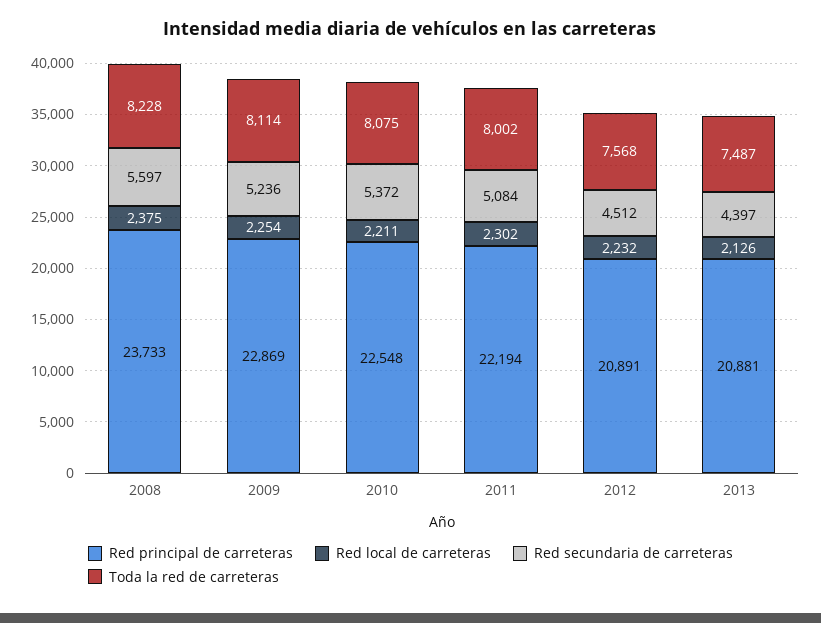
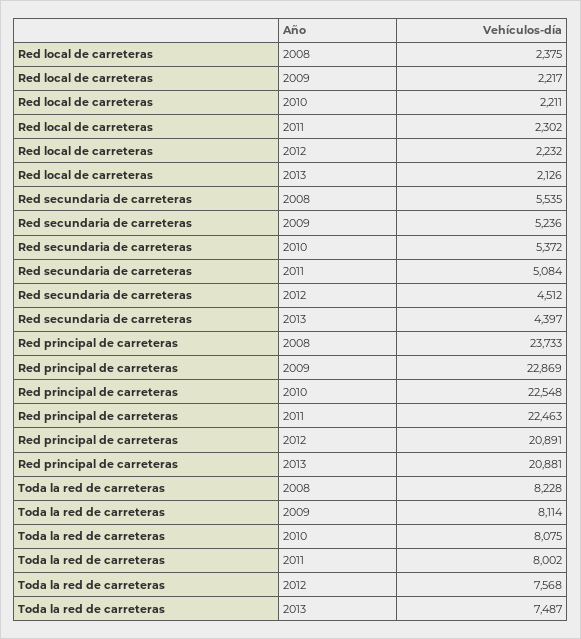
  {
    "Red principal de carreteras": {
      "2008": 23733,
      "2009": 22869,
      "2010": 22548,
-     "2011": 22194,
+     "2011": 22463,
      "2012": 20891,
      "2013": 20881
    },
    "Red local de carreteras": {
      "2008": 2375,
-     "2009": 2254,
+     "2009": 2217,
      "2010": 2211,
      "2011": 2302,
      "2012": 2232,
      "2013": 2126
    },
    "Red secundaria de carreteras": {
-     "2008": 5597,
+     "2008": 5535,
      "2009": 5236,
      "2010": 5372,
      "2011": 5084,
      "2012": 4512,
      "2013": 4397
    },
    "Toda la red de carreteras": {
      "2008": 8228,
      "2009": 8114,
      "2010": 8075,
      "2011": 8002,
      "2012": 7568,
      "2013": 7487
    }
  }

